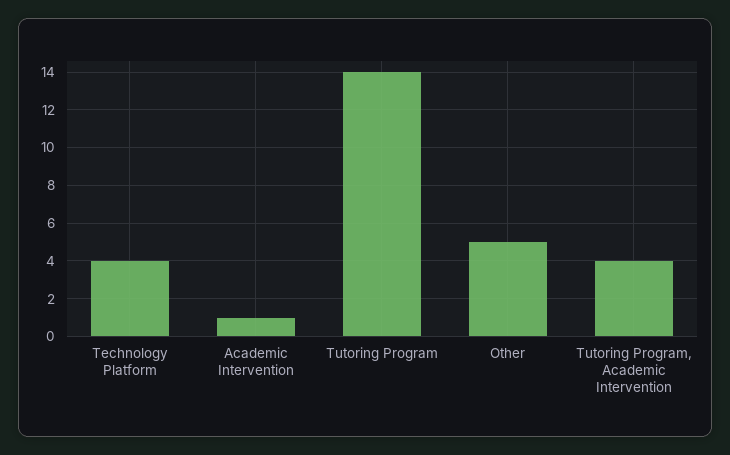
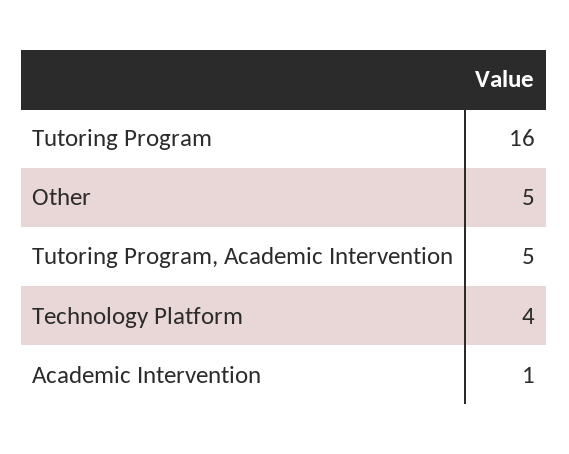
  {
    "Technology Platform": 4,
    "Academic Intervention": 1,
-   "Tutoring Program": 14,
+   "Tutoring Program": 16,
    "Other": 5,
-   "Tutoring Program, Academic Intervention": 4
+   "Tutoring Program, Academic Intervention": 5
  }

